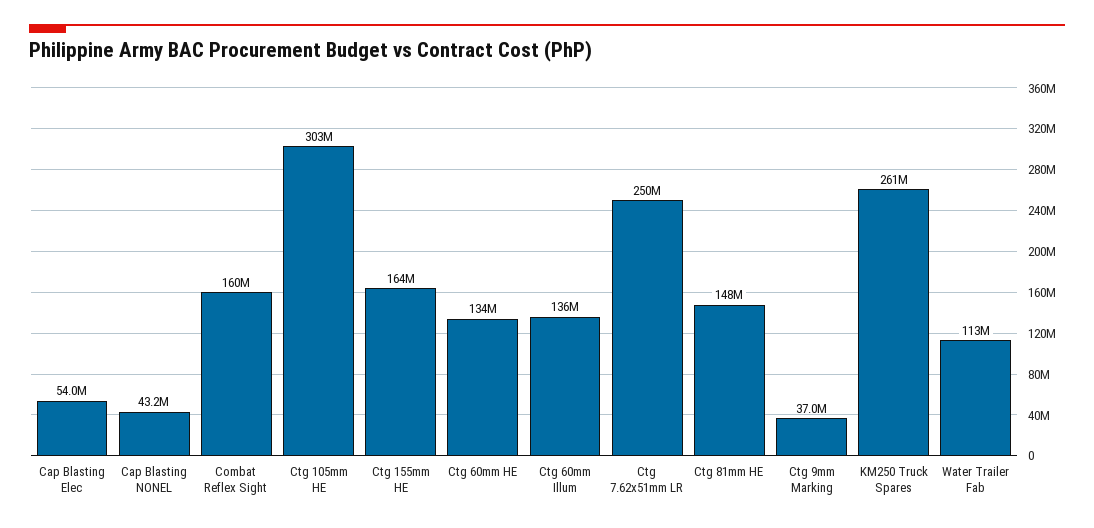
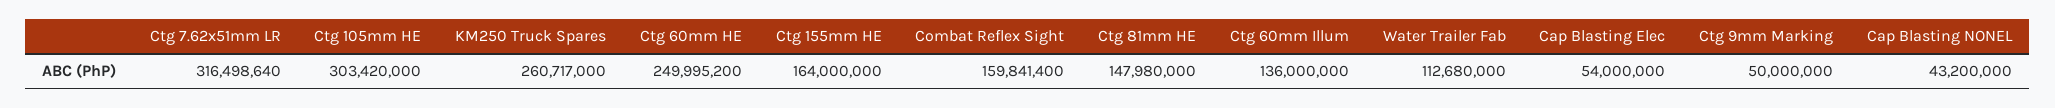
  {
    "Cap Blasting Elec": 54000000,
    "Cap Blasting NONEL": 43200000,
    "Combat Reflex Sight": 159841400,
    "Ctg 105mm HE": 303420000,
    "Ctg 155mm HE": 164000000,
-   "Ctg 60mm HE": 134000000,
+   "Ctg 60mm HE": 249995200,
    "Ctg 60mm Illum": 136000000,
-   "Ctg 7.62x51mm LR": 250000000,
+   "Ctg 7.62x51mm LR": 316498640,
    "Ctg 81mm HE": 147980000,
-   "Ctg 9mm Marking": 37000000,
+   "Ctg 9mm Marking": 50000000,
    "KM250 Truck Spares": 260717000,
    "Water Trailer Fab": 112680000
  }

